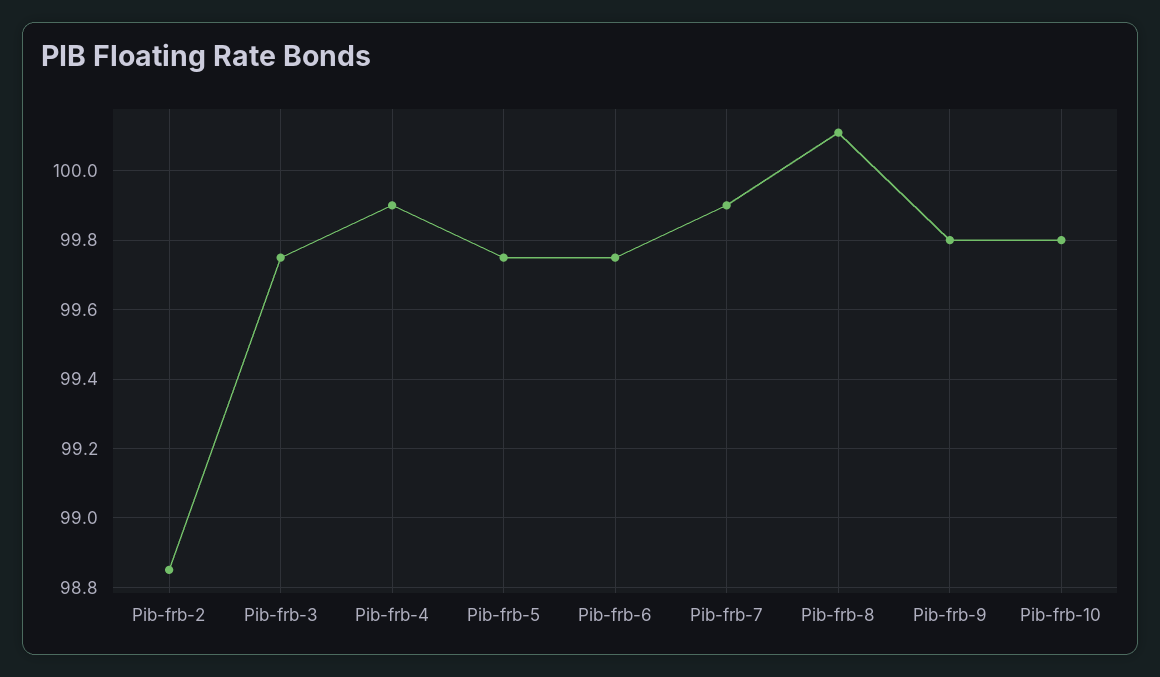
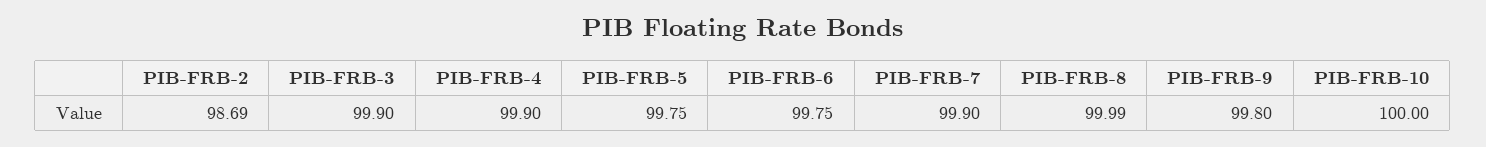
  {
-   "Pib-frb-2": 98.85,
+   "Pib-frb-2": 98.69,
-   "Pib-frb-3": 99.75,
+   "Pib-frb-3": 99.9,
    "Pib-frb-4": 99.9,
    "Pib-frb-5": 99.75,
    "Pib-frb-6": 99.75,
    "Pib-frb-7": 99.9,
-   "Pib-frb-8": 100.1,
+   "Pib-frb-8": 99.99,
    "Pib-frb-9": 99.8,
-   "Pib-frb-10": 99.8
+   "Pib-frb-10": 100
  }

